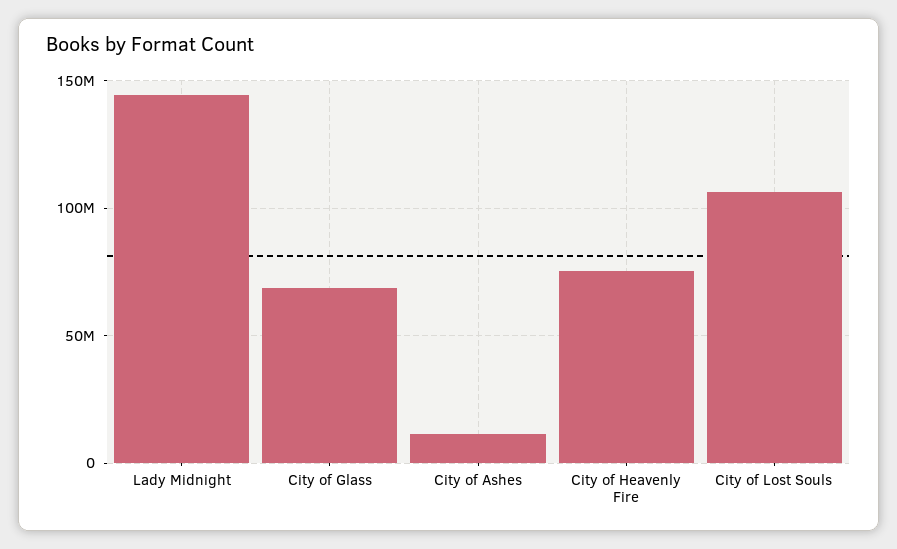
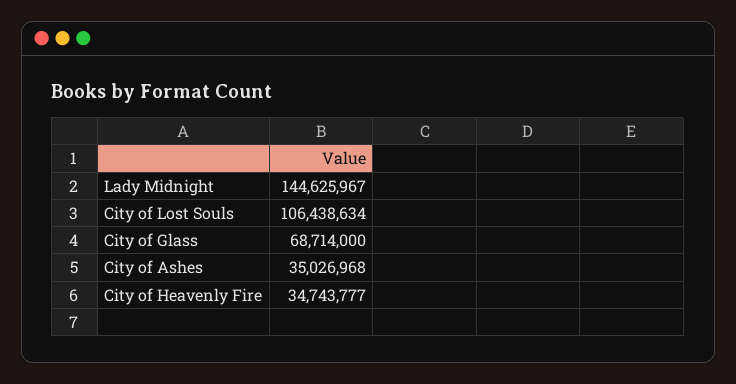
  {
    "Lady Midnight": 144625967,
    "City of Glass": 68714000,
-   "City of Ashes": 10000000,
+   "City of Ashes": 35026968,
-   "City of Heavenly Fire": 75000000,
+   "City of Heavenly Fire": 34743777,
    "City of Lost Souls": 106438634
  }

